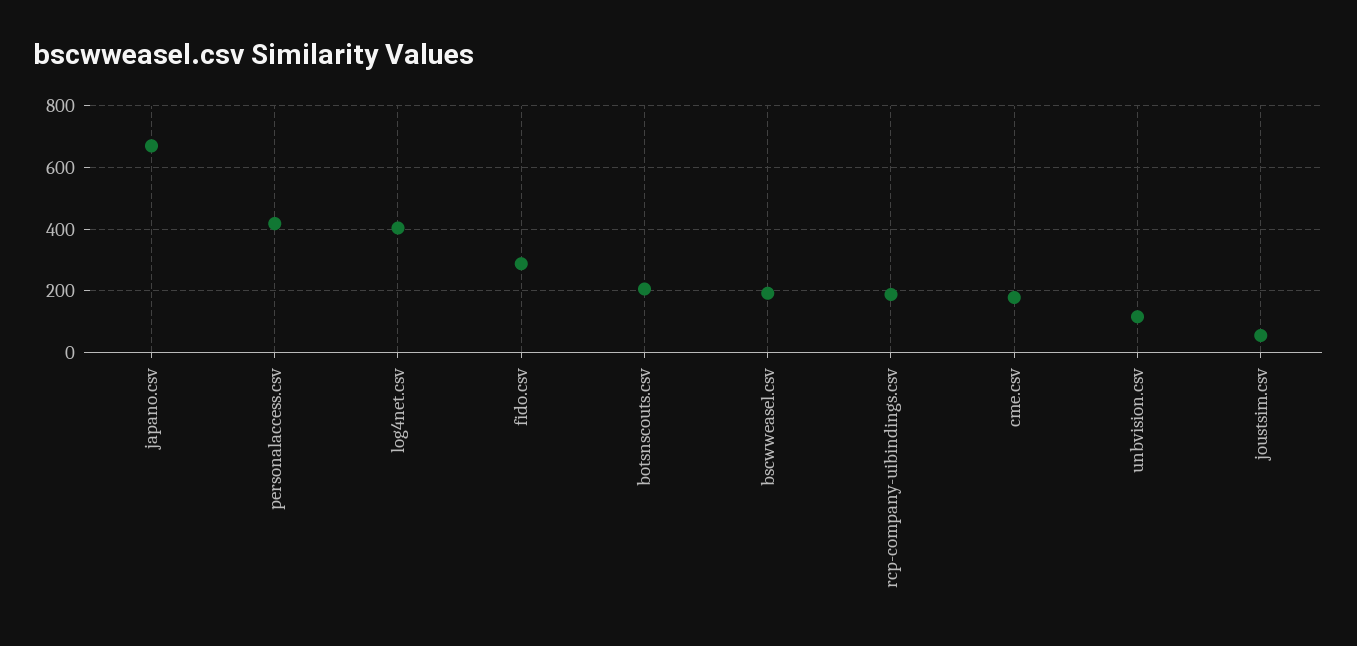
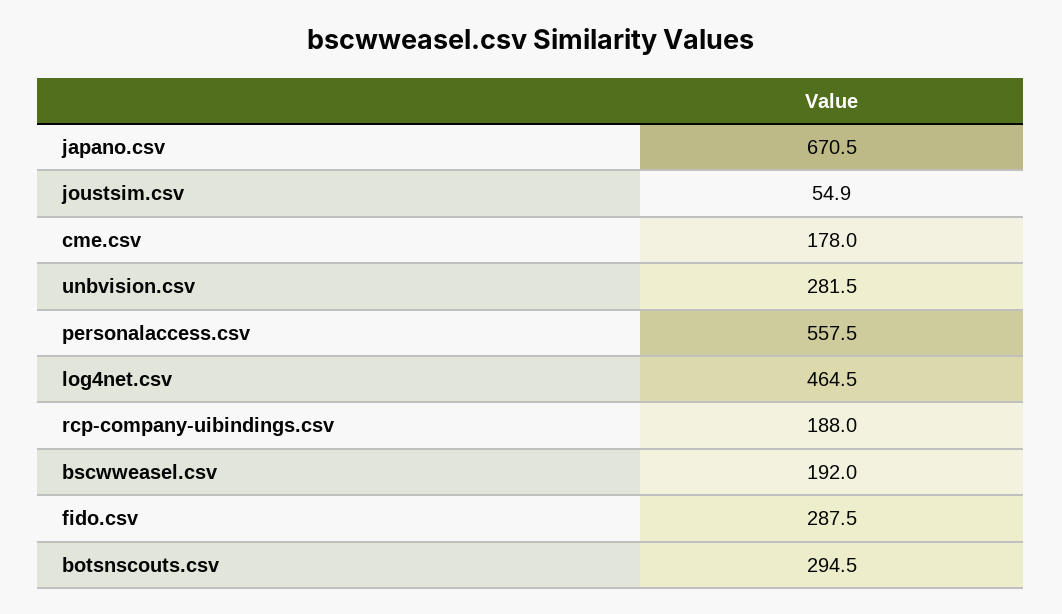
  {
    "japano.csv": 670.5,
-   "personalaccess.csv": 420,
+   "personalaccess.csv": 557.5,
-   "log4net.csv": 400,
+   "log4net.csv": 464.5,
    "fido.csv": 287.5,
-   "botsnscouts.csv": 200,
+   "botsnscouts.csv": 294.5,
    "bscwweasel.csv": 192,
    "rcp-company-uibindings.csv": 188,
    "cme.csv": 178,
-   "unbvision.csv": 120,
+   "unbvision.csv": 281.5,
    "joustsim.csv": 54.9
  }

